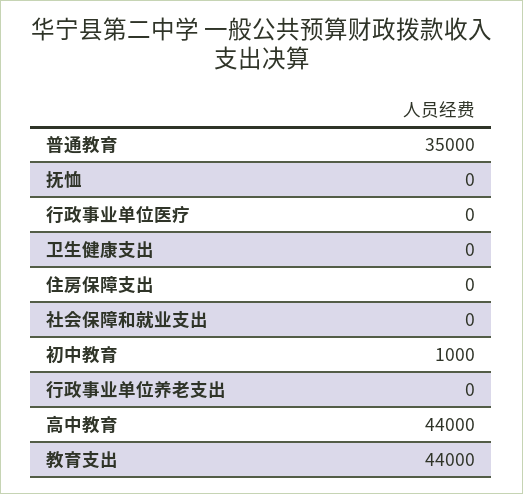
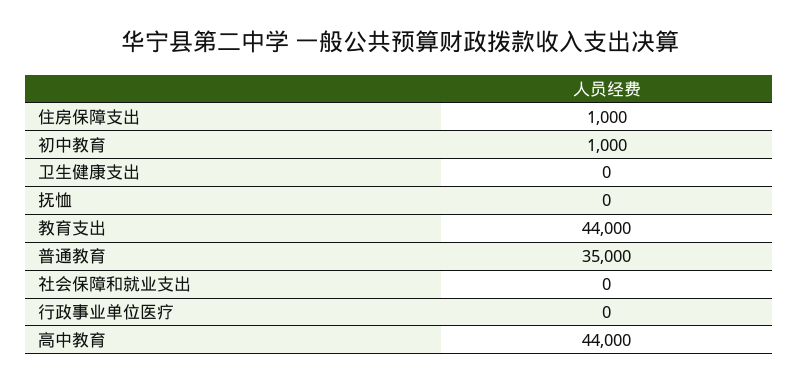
  {
    "普通教育": 35000,
    "抚恤": 0,
    "行政事业单位医疗": 0,
    "卫生健康支出": 0,
-   "住房保障支出": 0,
+   "住房保障支出": 1000,
    "社会保障和就业支出": 0,
    "初中教育": 1000,
-   "行政事业单位养老支出": 0,
    "高中教育": 44000,
    "教育支出": 44000
  }

